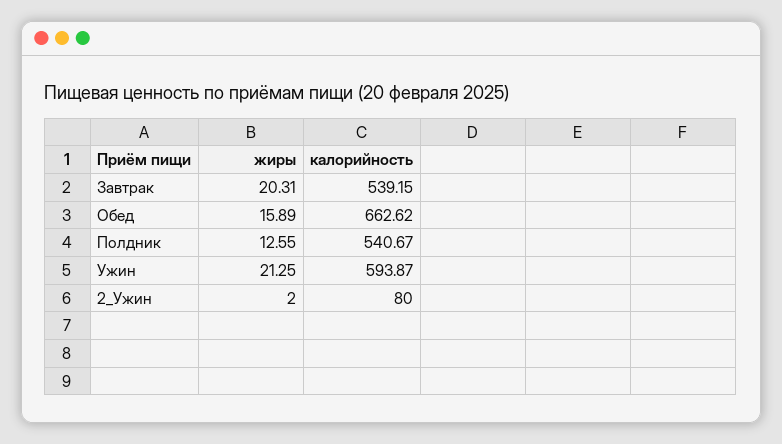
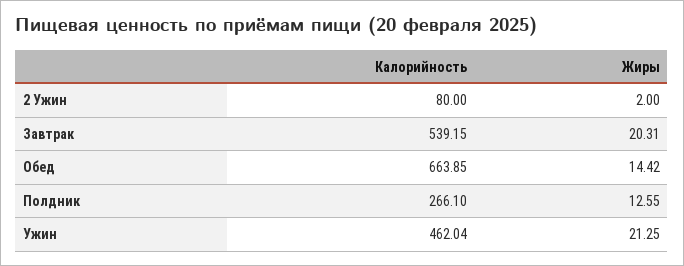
  {
    "жиры": {
      "Завтрак": 20.31,
-     "Обед": 15.89,
+     "Обед": 14.42,
      "Полдник": 12.55,
      "Ужин": 21.25,
      "2_Ужин": 2
    },
    "калорийность": {
      "Завтрак": 539.15,
-     "Обед": 662.62,
+     "Обед": 663.85,
-     "Полдник": 540.67,
+     "Полдник": 266.1,
-     "Ужин": 593.87,
+     "Ужин": 462.04,
      "2_Ужин": 80
    }
  }

